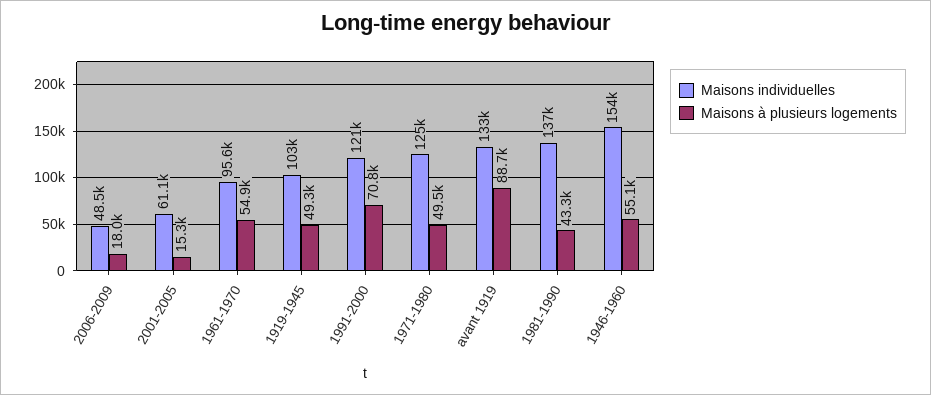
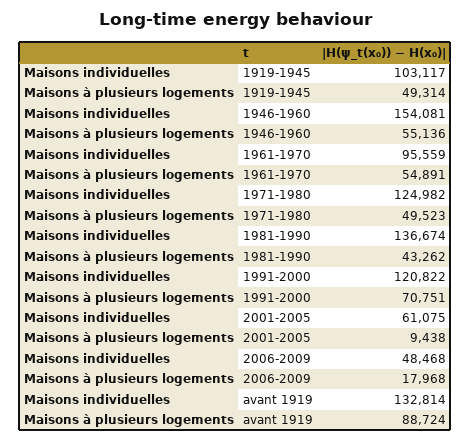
  {
    "Maisons individuelles": {
      "2006-2009": 48468,
      "2001-2005": 61075,
      "1961-1970": 95559,
      "1919-1945": 103117,
      "1991-2000": 120822,
      "1971-1980": 124982,
      "avant 1919": 132814,
      "1981-1990": 136674,
      "1946-1960": 154081
    },
    "Maisons à plusieurs logements": {
      "2006-2009": 17968,
-     "2001-2005": 15300,
+     "2001-2005": 9438,
      "1961-1970": 54891,
      "1919-1945": 49314,
      "1991-2000": 70751,
      "1971-1980": 49523,
      "avant 1919": 88724,
      "1981-1990": 43262,
      "1946-1960": 55136
    }
  }

